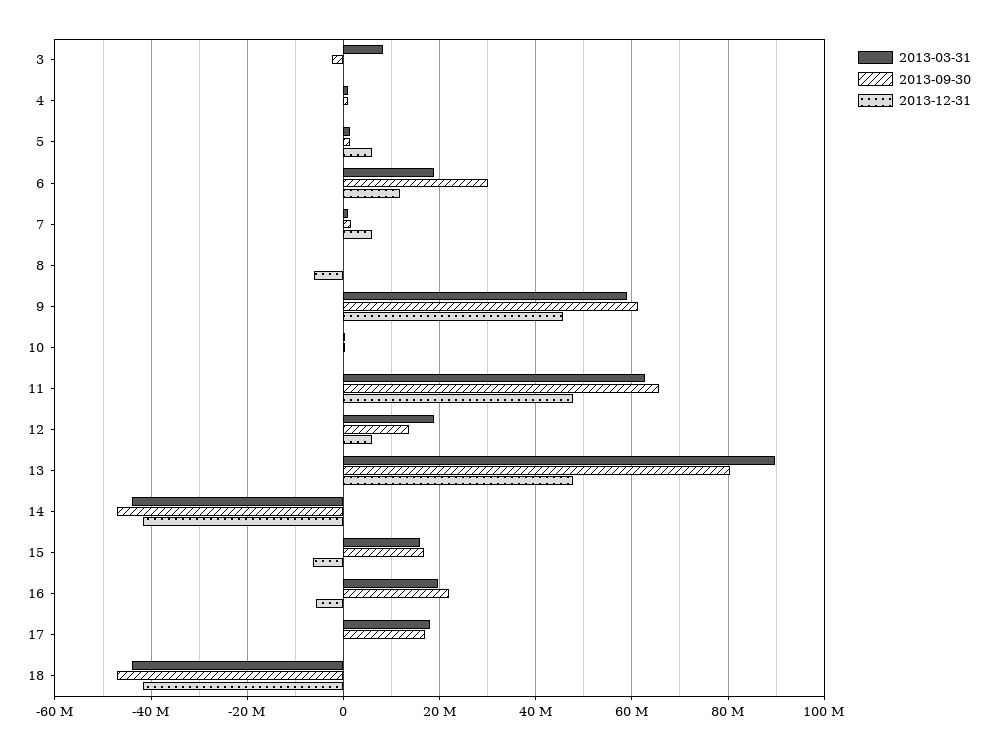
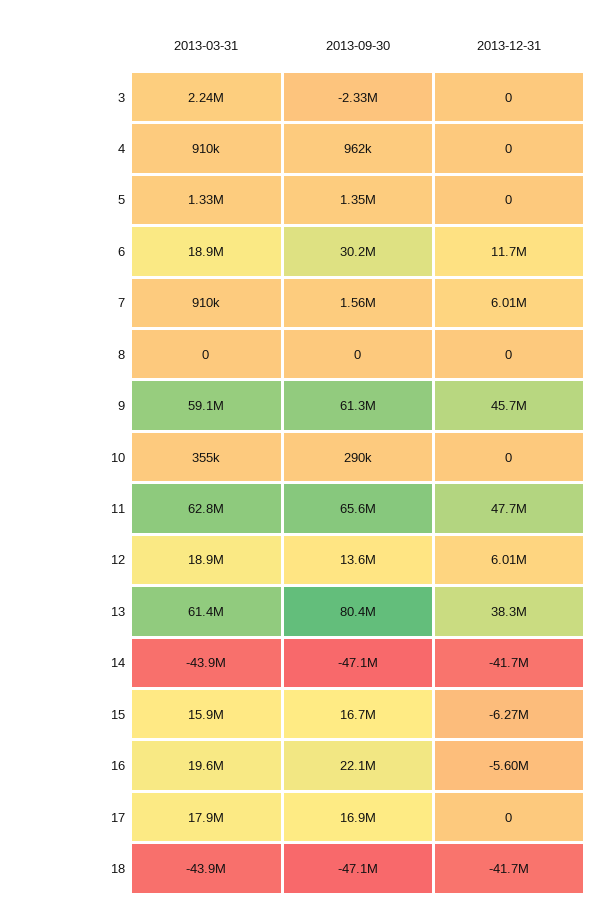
  {
    "2013-03-31": {
-     "3": 8000000,
+     "3": 2240000,
      "4": 910000,
      "5": 1330000,
      "6": 18900000,
      "7": 910000,
      "8": 0,
      "9": 59100000,
      "10": 355000,
      "11": 62800000,
      "12": 18900000,
-     "13": 90000000,
+     "13": 61400000,
      "14": -43900000,
      "15": 15900000,
      "16": 19600000,
      "17": 17900000,
      "18": -43900000
    },
    "2013-09-30": {
      "3": -2330000,
      "4": 962000,
      "5": 1350000,
      "6": 30200000,
      "7": 1560000,
      "8": 0,
      "9": 61300000,
      "10": 290000,
      "11": 65600000,
      "12": 13600000,
      "13": 80400000,
      "14": -47100000,
      "15": 16700000,
      "16": 22100000,
      "17": 16900000,
      "18": -47100000
    },
    "2013-12-31": {
      "3": 0,
      "4": 0,
-     "5": 6000000,
+     "5": 0,
      "6": 11700000,
      "7": 6010000,
-     "8": -6000000,
+     "8": 0,
      "9": 45700000,
      "10": 0,
      "11": 47700000,
      "12": 6010000,
-     "13": 48000000,
+     "13": 38300000,
      "14": -41700000,
      "15": -6270000,
      "16": -5600000,
      "17": 0,
      "18": -41700000
    }
  }

